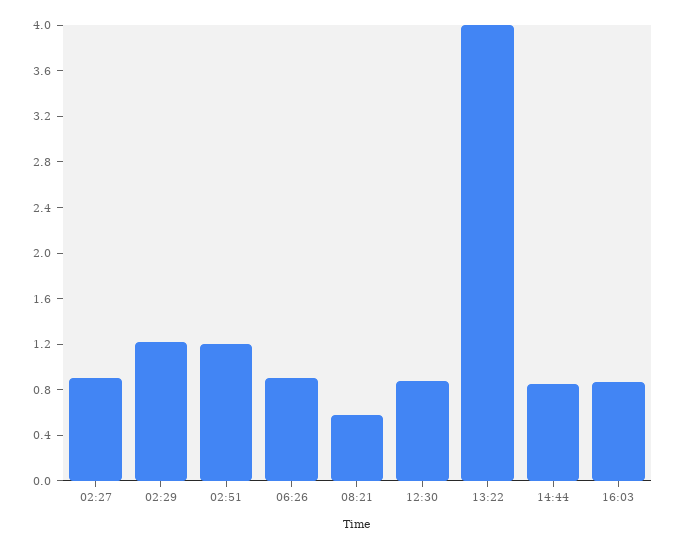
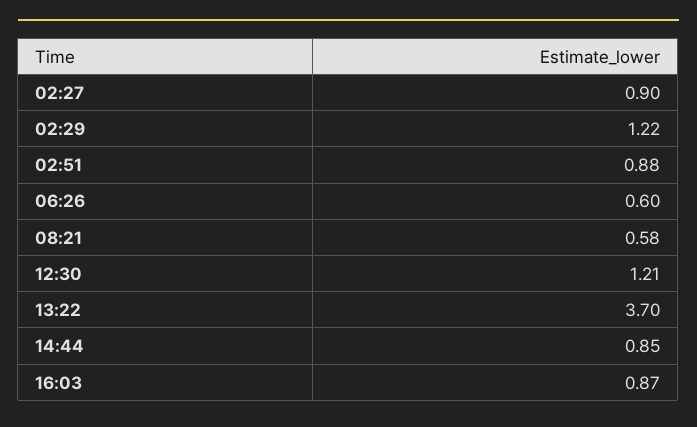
  {
    "02:27": 0.9,
    "02:29": 1.22,
-   "02:51": 1.2,
+   "02:51": 0.88,
-   "06:26": 0.9,
+   "06:26": 0.6,
    "08:21": 0.58,
-   "12:30": 0.9,
+   "12:30": 1.21,
-   "13:22": 4,
+   "13:22": 3.7,
    "14:44": 0.85,
    "16:03": 0.87
  }

